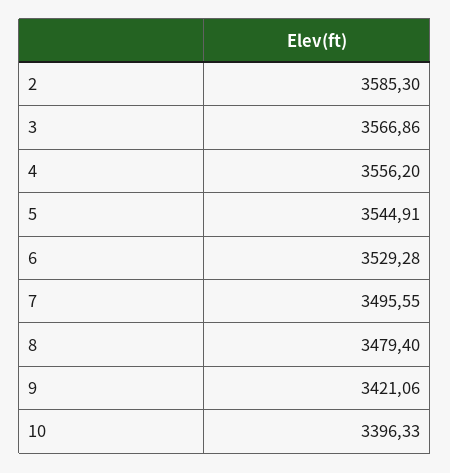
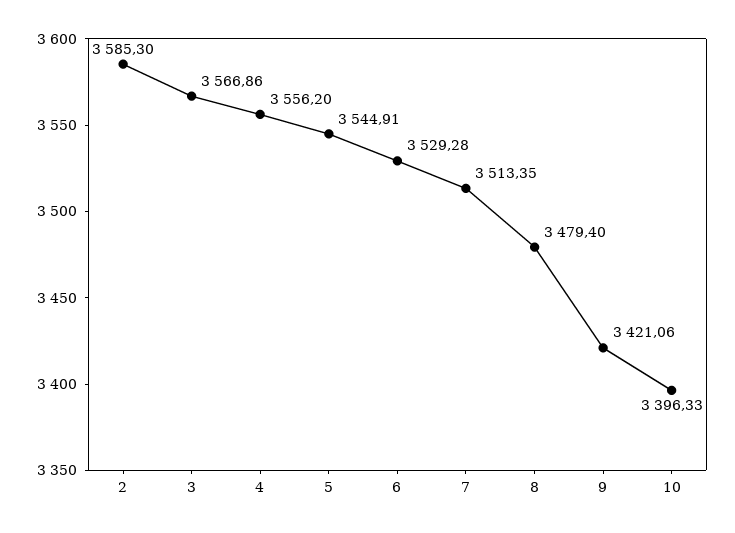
  {
    "2": 3585.3,
    "3": 3566.86,
    "4": 3556.2,
    "5": 3544.91,
    "6": 3529.28,
-   "7": 3495.55,
+   "7": 3513.35,
    "8": 3479.4,
    "9": 3421.06,
    "10": 3396.33
  }

